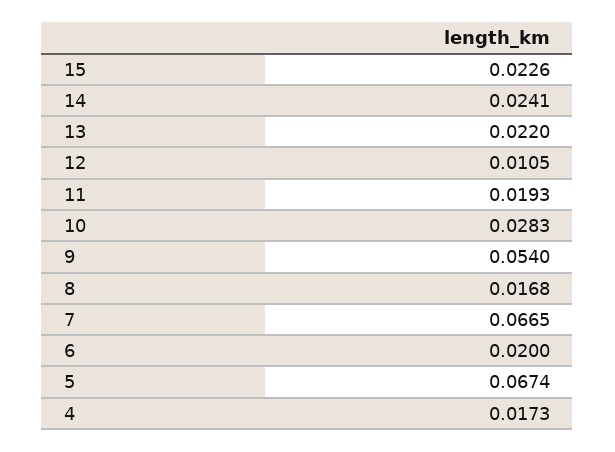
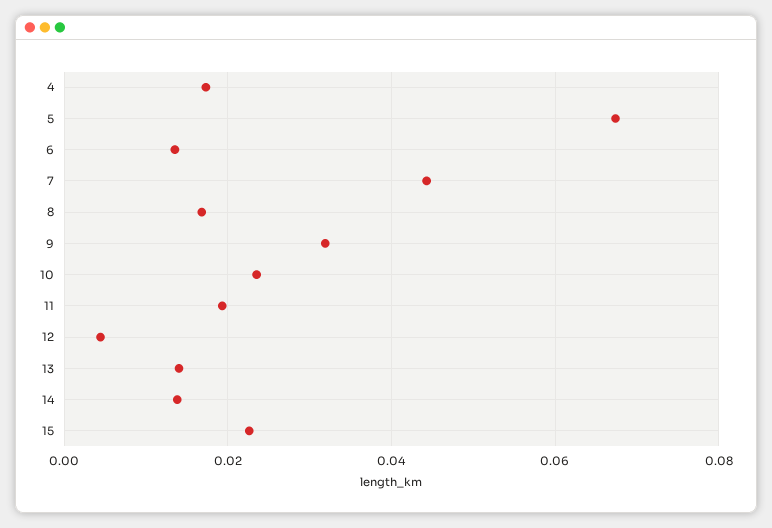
  {
    "15": 0.0226,
-   "14": 0.0241,
+   "14": 0.014,
-   "13": 0.022,
+   "13": 0.014,
-   "12": 0.0105,
+   "12": 0.004,
    "11": 0.0193,
-   "10": 0.0283,
+   "10": 0.024,
-   "9": 0.054,
+   "9": 0.032,
    "8": 0.0168,
-   "7": 0.0665,
+   "7": 0.044,
-   "6": 0.02,
+   "6": 0.014,
    "5": 0.0674,
    "4": 0.0173
  }

